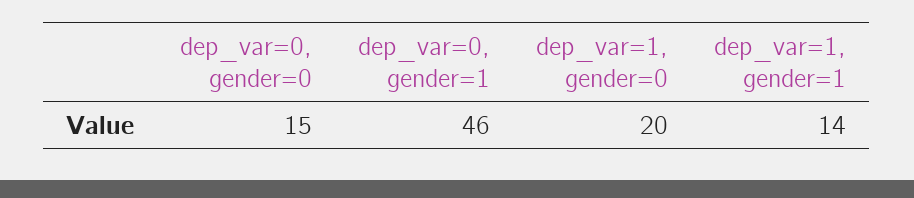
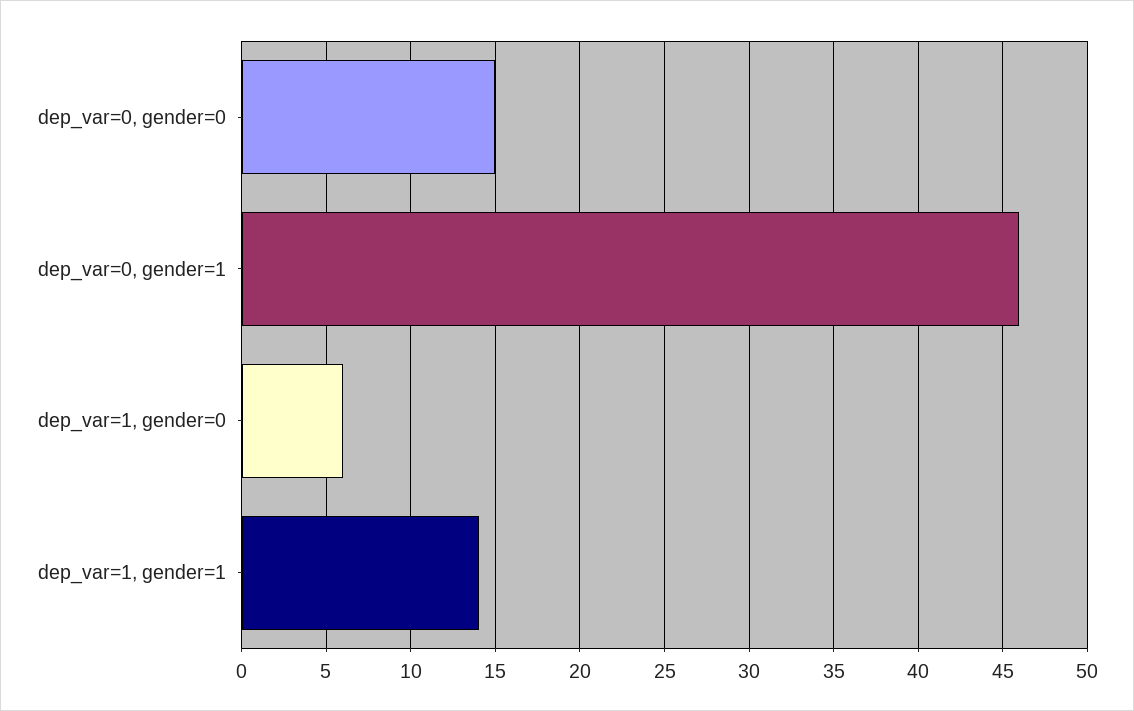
  {
    "dep_var=0, gender=0": 15,
    "dep_var=0, gender=1": 46,
-   "dep_var=1, gender=0": 20,
+   "dep_var=1, gender=0": 6,
    "dep_var=1, gender=1": 14
  }

